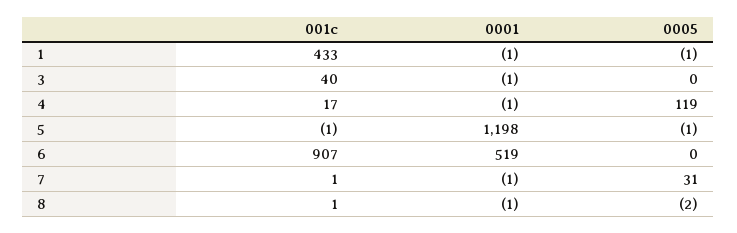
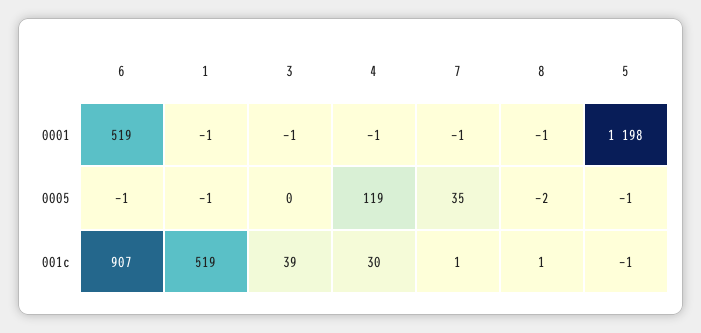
  {
    "001c": {
-     "1": 433,
+     "1": 519,
-     "3": 40,
+     "3": 39,
-     "4": 17,
+     "4": 30,
      "5": -1,
      "6": 907,
      "7": 1,
      "8": 1
    },
    "0001": {
      "1": -1,
      "3": -1,
      "4": -1,
      "5": 1198,
      "6": 519,
      "7": -1,
      "8": -1
    },
    "0005": {
      "1": -1,
      "3": 0,
      "4": 119,
      "5": -1,
-     "6": 0,
+     "6": -1,
-     "7": 31,
+     "7": 35,
      "8": -2
    }
  }

